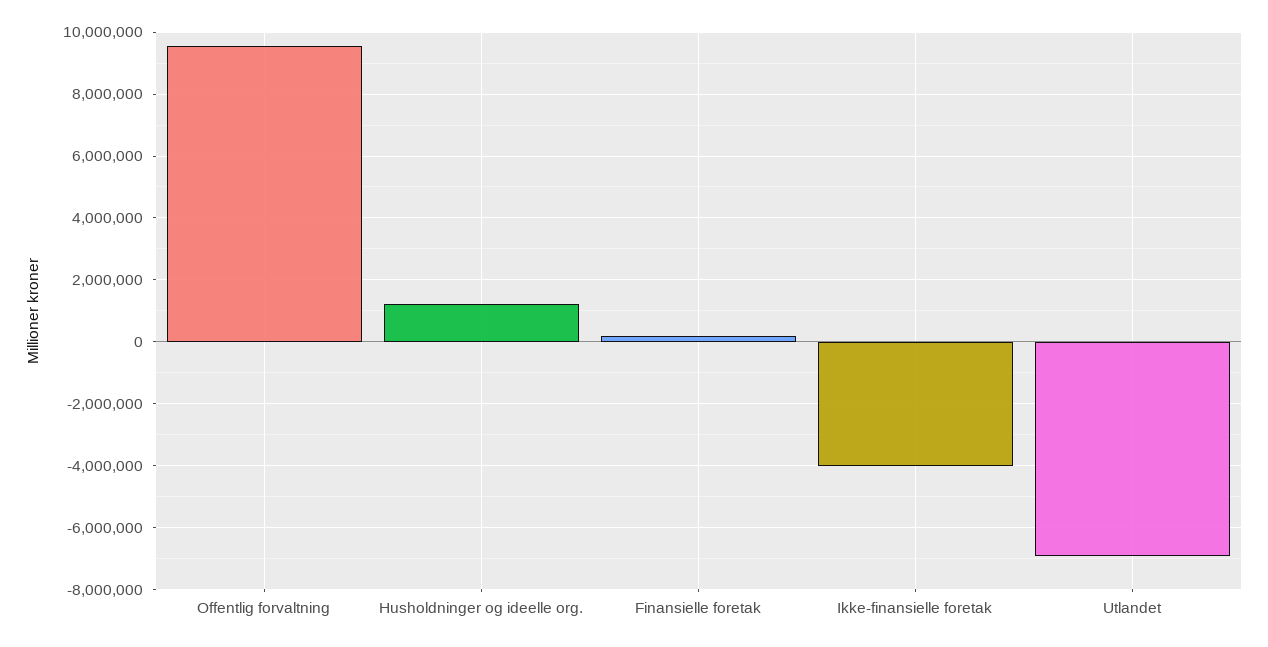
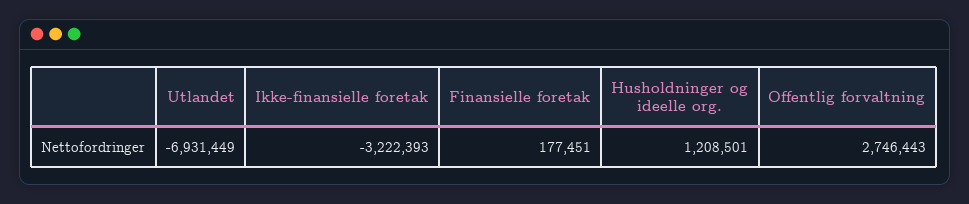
  {
-   "Offentlig forvaltning": 9600000,
+   "Offentlig forvaltning": 2746443,
    "Husholdninger og ideelle org.": 1208501,
    "Finansielle foretak": 177451,
-   "Ikke-finansielle foretak": -4000000,
+   "Ikke-finansielle foretak": -3222393,
    "Utlandet": -6931449
  }

